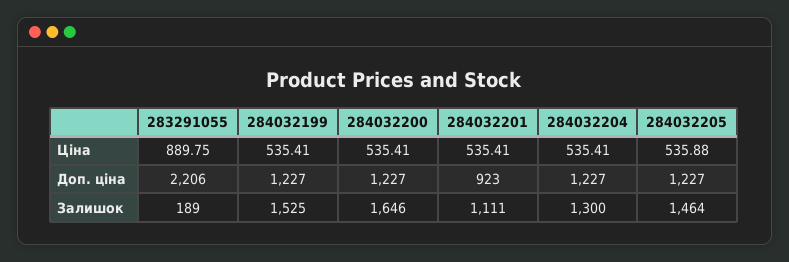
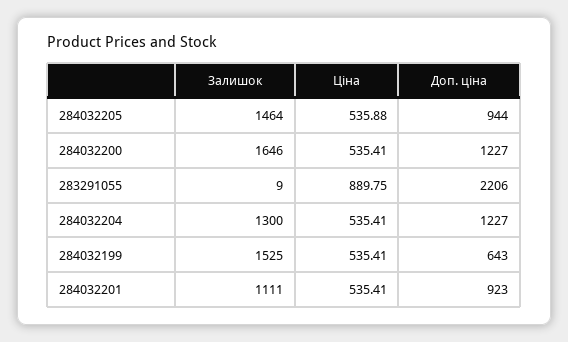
  {
    "283291055": {
      "Ціна": 889.75,
      "Доп. ціна": 2206,
-     "Залишок": 189
+     "Залишок": 9
    },
    "284032199": {
      "Ціна": 535.41,
-     "Доп. ціна": 1227,
+     "Доп. ціна": 643,
      "Залишок": 1525
    },
    "284032200": {
      "Ціна": 535.41,
      "Доп. ціна": 1227,
      "Залишок": 1646
    },
    "284032201": {
      "Ціна": 535.41,
      "Доп. ціна": 923,
      "Залишок": 1111
    },
    "284032204": {
      "Ціна": 535.41,
      "Доп. ціна": 1227,
      "Залишок": 1300
    },
    "284032205": {
      "Ціна": 535.88,
-     "Доп. ціна": 1227,
+     "Доп. ціна": 944,
      "Залишок": 1464
    }
  }

